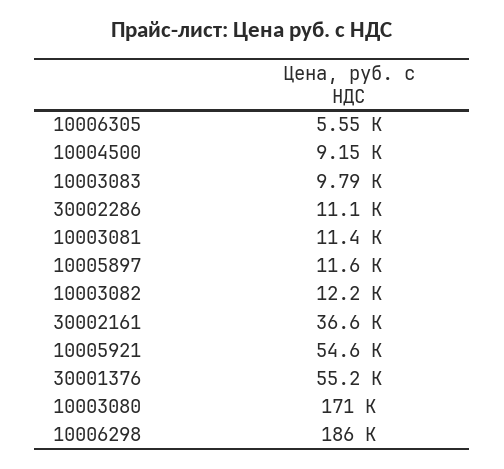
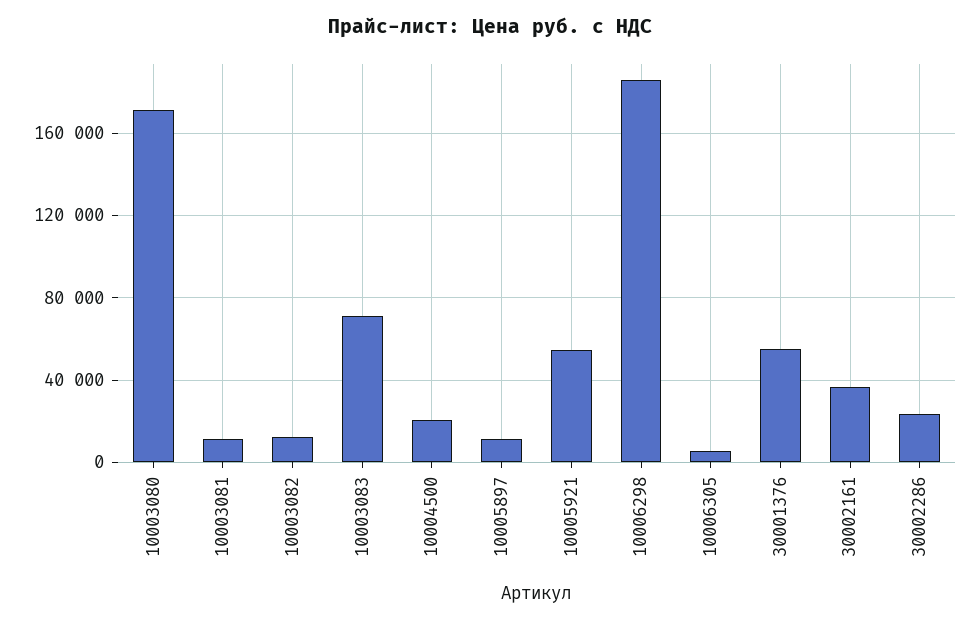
  {
    "10006305": 5550,
-   "10004500": 9150,
+   "10004500": 20000,
-   "10003083": 9790,
+   "10003083": 70000,
-   "30002286": 11100,
+   "30002286": 25000,
    "10003081": 11400,
    "10005897": 11600,
    "10003082": 12200,
    "30002161": 36600,
    "10005921": 54600,
    "30001376": 55200,
    "10003080": 171000,
    "10006298": 186000
  }

